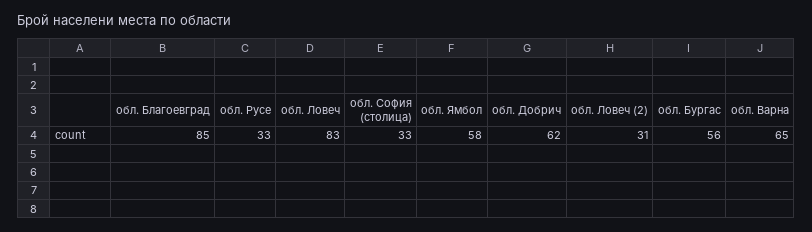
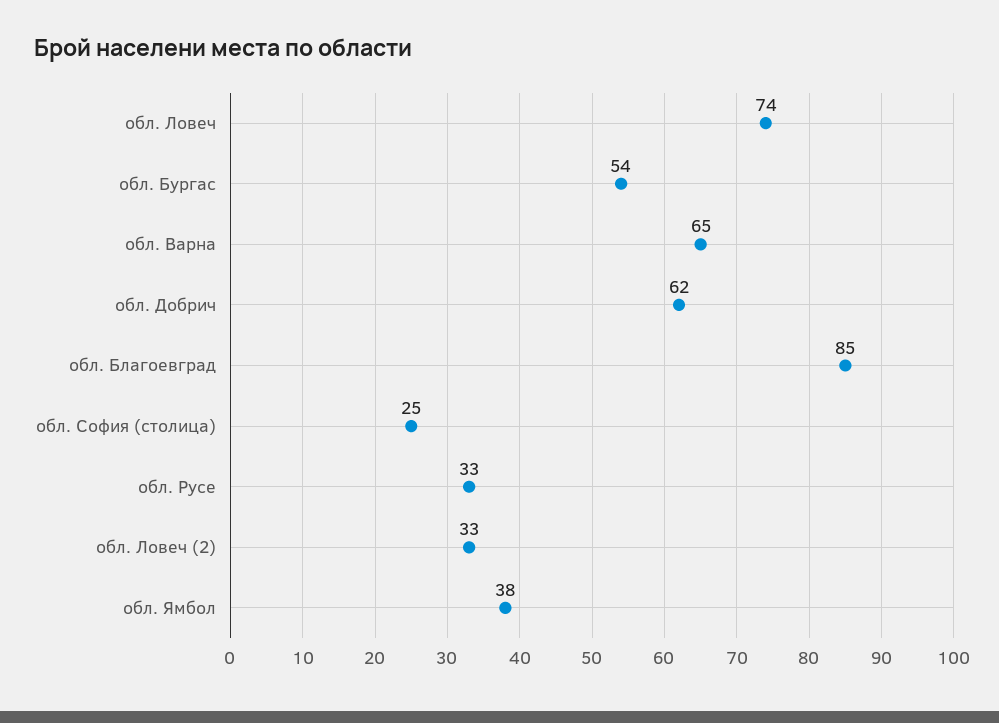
  {
    "обл. Благоевград": 85,
    "обл. Русе": 33,
-   "обл. Ловеч": 83,
+   "обл. Ловеч": 74,
-   "обл. София (столица)": 33,
+   "обл. София (столица)": 25,
-   "обл. Ямбол": 58,
+   "обл. Ямбол": 38,
    "обл. Добрич": 62,
-   "обл. Ловеч (2)": 31,
+   "обл. Ловеч (2)": 33,
-   "обл. Бургас": 56,
+   "обл. Бургас": 54,
    "обл. Варна": 65
  }

